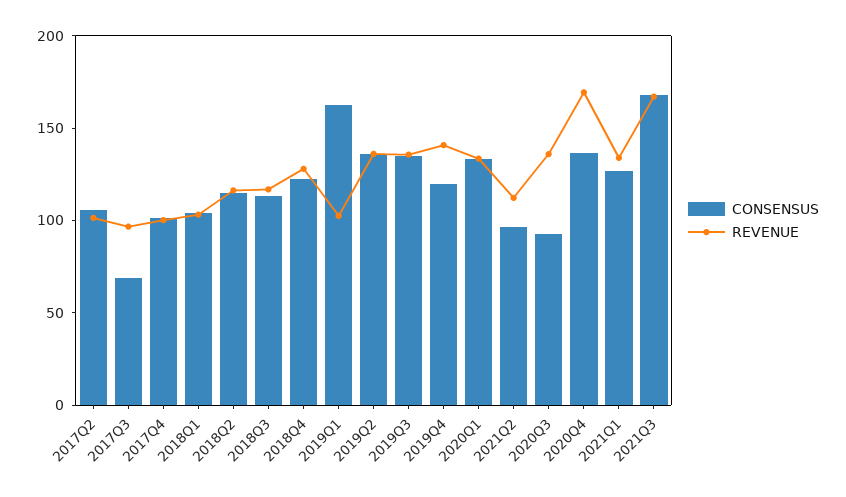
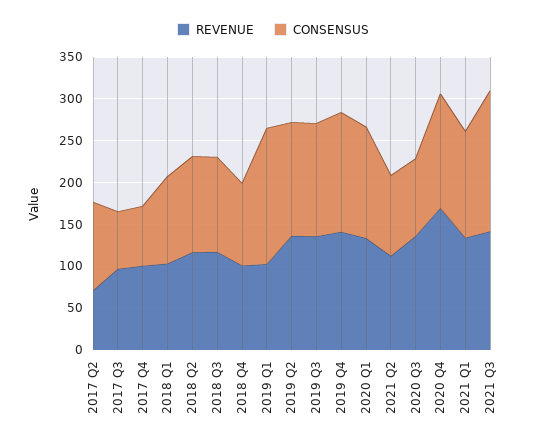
  {
    "CONSENSUS": {
      "2017Q2": 110,
      "2017Q3": 70,
-     "2017Q4": 100,
+     "2017Q4": 70,
      "2018Q1": 100,
      "2018Q2": 110,
      "2018Q3": 110,
-     "2018Q4": 120,
+     "2018Q4": 100,
      "2019Q1": 160,
      "2019Q2": 140,
      "2019Q3": 140,
-     "2019Q4": 120,
+     "2019Q4": 140,
      "2020Q1": 130,
      "2021Q2": 100,
      "2020Q3": 90,
      "2020Q4": 140,
      "2021Q1": 130,
      "2021Q3": 170
    },
    "REVENUE": {
-     "2017Q2": 100,
+     "2017Q2": 70,
      "2017Q3": 100,
      "2017Q4": 100,
      "2018Q1": 100,
      "2018Q2": 120,
      "2018Q3": 120,
-     "2018Q4": 130,
+     "2018Q4": 100,
      "2019Q1": 100,
      "2019Q2": 140,
      "2019Q3": 140,
      "2019Q4": 140,
      "2020Q1": 130,
      "2021Q2": 110,
      "2020Q3": 140,
      "2020Q4": 170,
      "2021Q1": 130,
-     "2021Q3": 170
+     "2021Q3": 140
    }
  }

